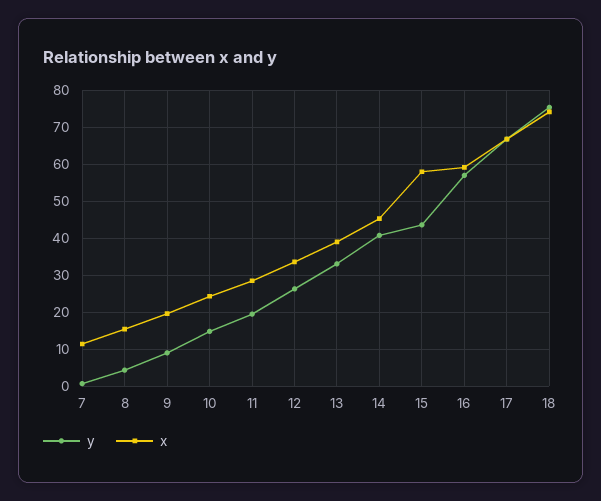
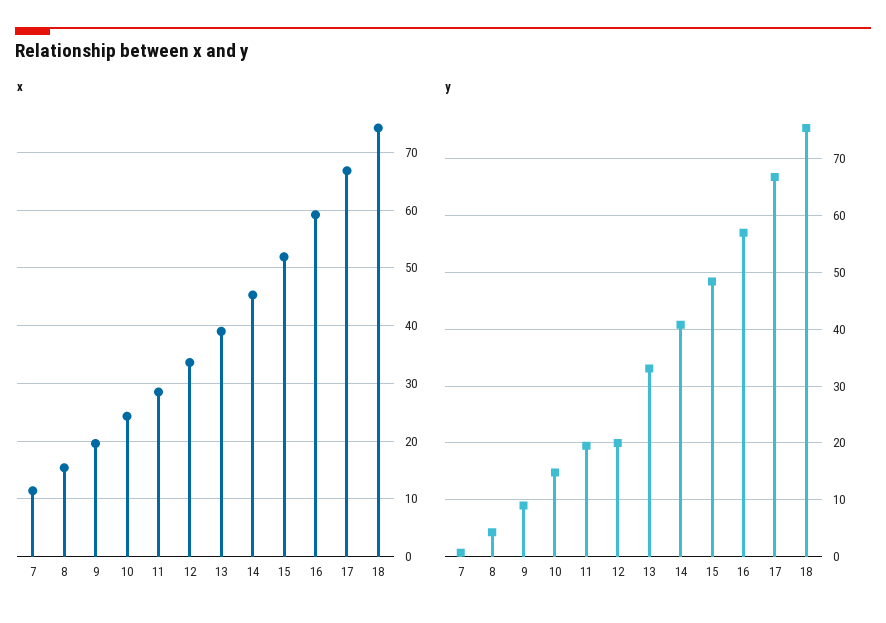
  {
    "y": {
      "7": 0,
      "8": 4,
      "9": 10,
      "10": 14,
      "11": 20,
-     "12": 26,
+     "12": 20,
      "13": 34,
      "14": 40,
-     "15": 44,
+     "15": 48,
      "16": 58,
      "17": 66,
      "18": 76
    },
    "x": {
      "7": 12,
      "8": 16,
      "9": 20,
      "10": 24,
      "11": 28,
      "12": 34,
      "13": 40,
      "14": 46,
-     "15": 58,
+     "15": 52,
      "16": 60,
      "17": 66,
      "18": 74
    }
  }

